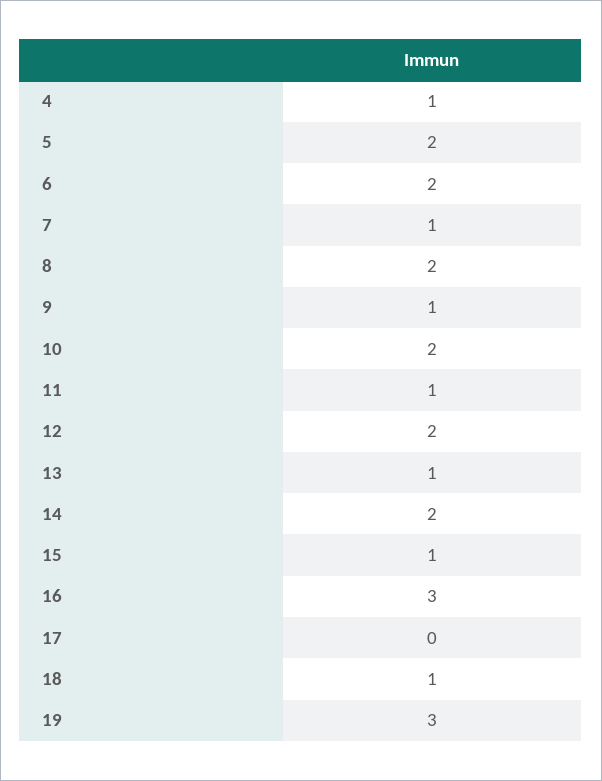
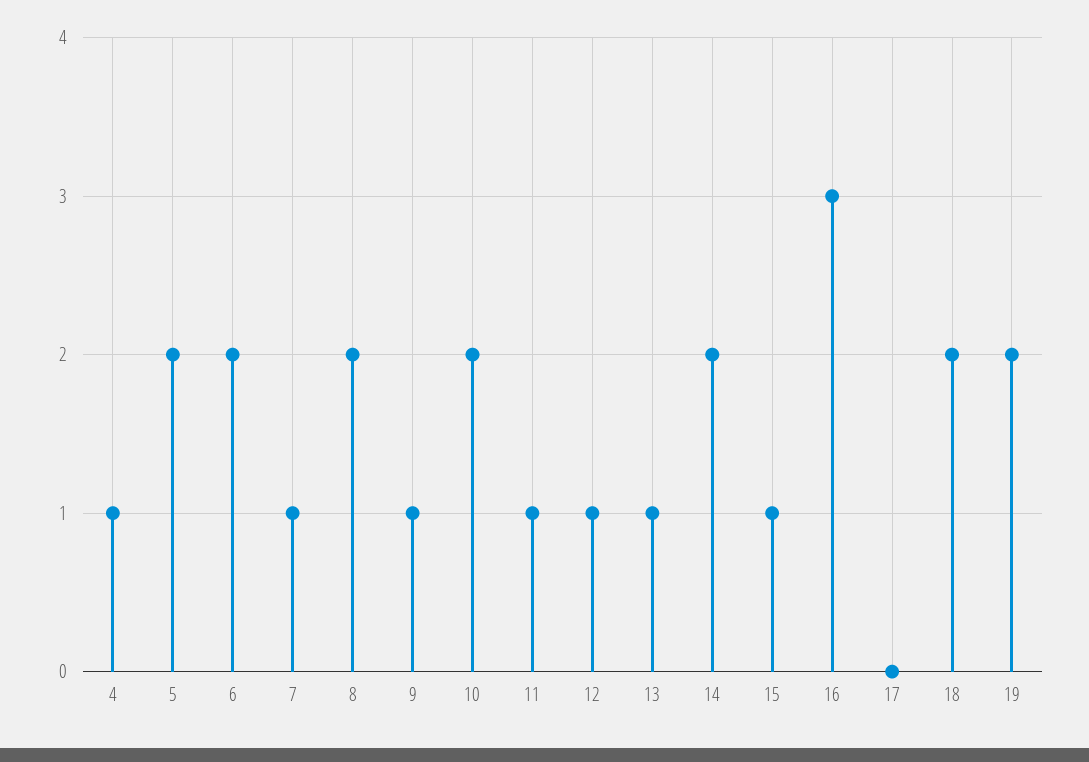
  {
    "4": 1,
    "5": 2,
    "6": 2,
    "7": 1,
    "8": 2,
    "9": 1,
    "10": 2,
    "11": 1,
-   "12": 2,
+   "12": 1,
    "13": 1,
    "14": 2,
    "15": 1,
    "16": 3,
    "17": 0,
-   "18": 1,
+   "18": 2,
-   "19": 3
+   "19": 2
  }

